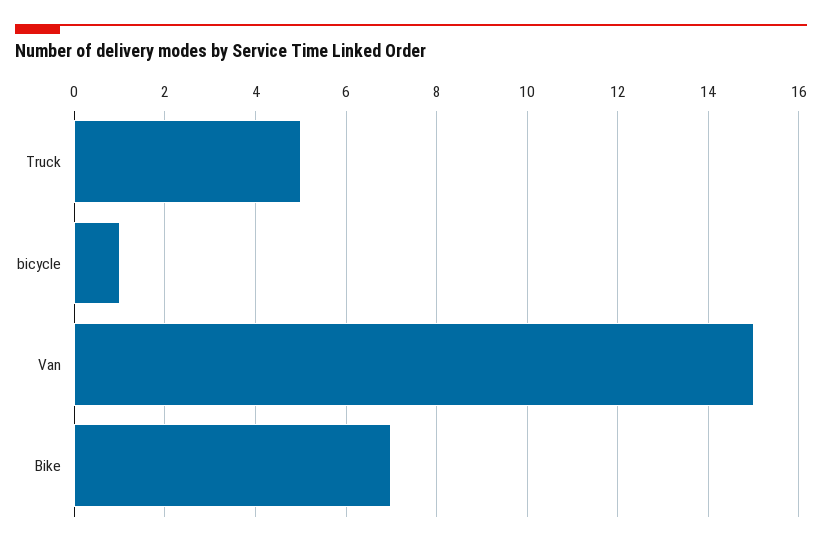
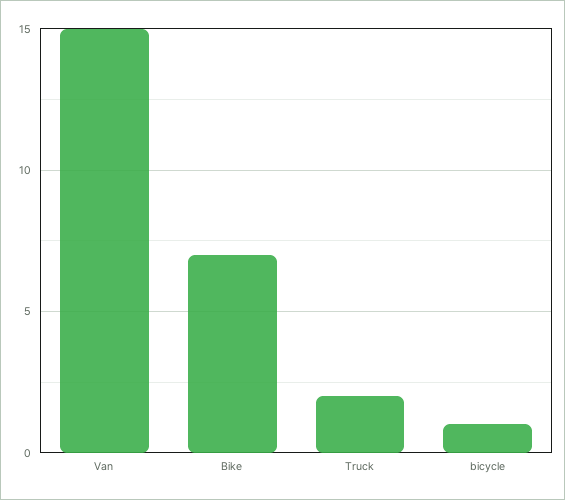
  {
-   "Truck": 5,
+   "Truck": 2,
    "bicycle": 1,
    "Van": 15,
    "Bike": 7
  }

